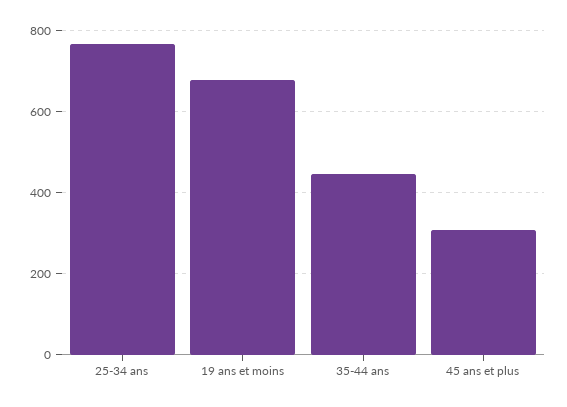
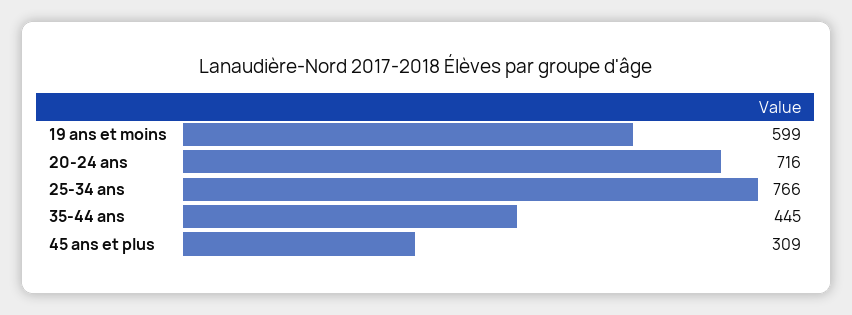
  {
    "25-34 ans": 766,
-   "19 ans et moins": 680,
+   "19 ans et moins": 599,
    "35-44 ans": 445,
-   "45 ans et plus": 309
+   "45 ans et plus": 309,
+   "20-24 ans": 716
  }

